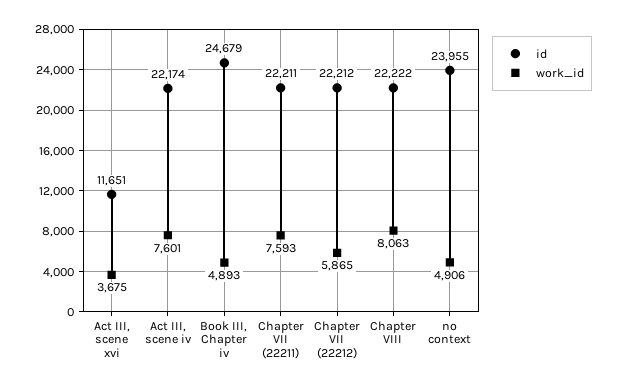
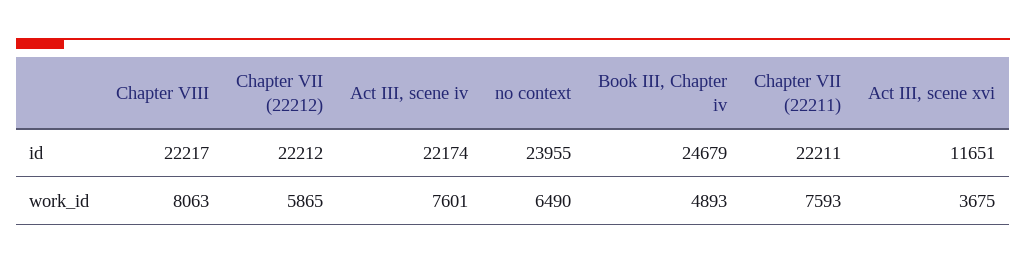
  {
    "id": {
      "Act III, scene xvi": 11651,
      "Act III, scene iv": 22174,
      "Book III, Chapter iv": 24679,
      "Chapter VII (22211)": 22211,
      "Chapter VII (22212)": 22212,
-     "Chapter VIII": 22222,
+     "Chapter VIII": 22217,
      "no context": 23955
    },
    "work_id": {
      "Act III, scene xvi": 3675,
      "Act III, scene iv": 7601,
      "Book III, Chapter iv": 4893,
      "Chapter VII (22211)": 7593,
      "Chapter VII (22212)": 5865,
      "Chapter VIII": 8063,
-     "no context": 4906
+     "no context": 6490
    }
  }

